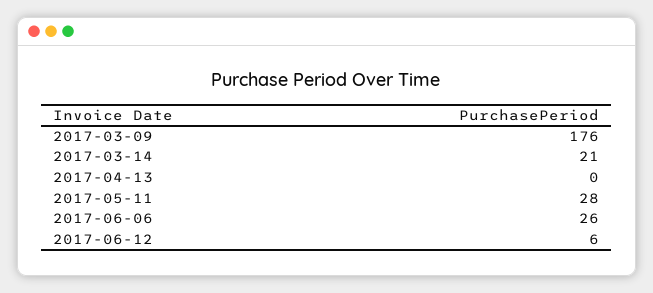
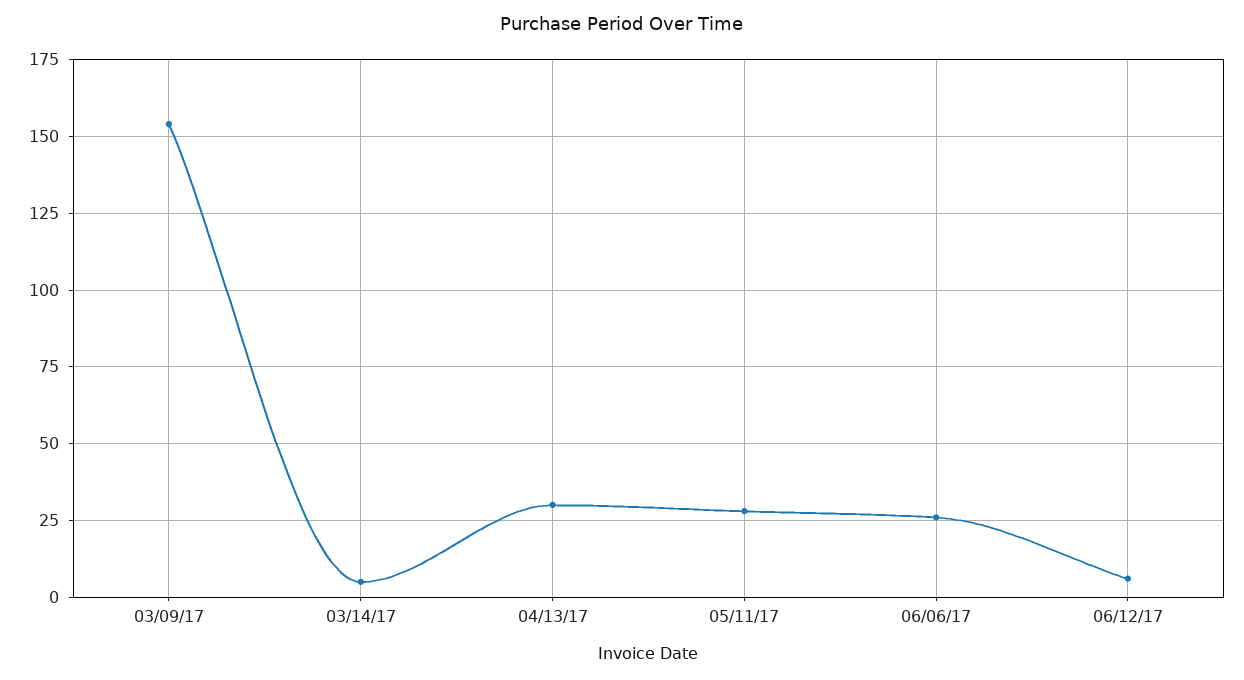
  {
-   "2017-03-09": 176,
+   "2017-03-09": 155,
-   "2017-03-14": 21,
+   "2017-03-14": 5,
-   "2017-04-13": 0,
+   "2017-04-13": 30,
    "2017-05-11": 28,
    "2017-06-06": 26,
    "2017-06-12": 6
  }

